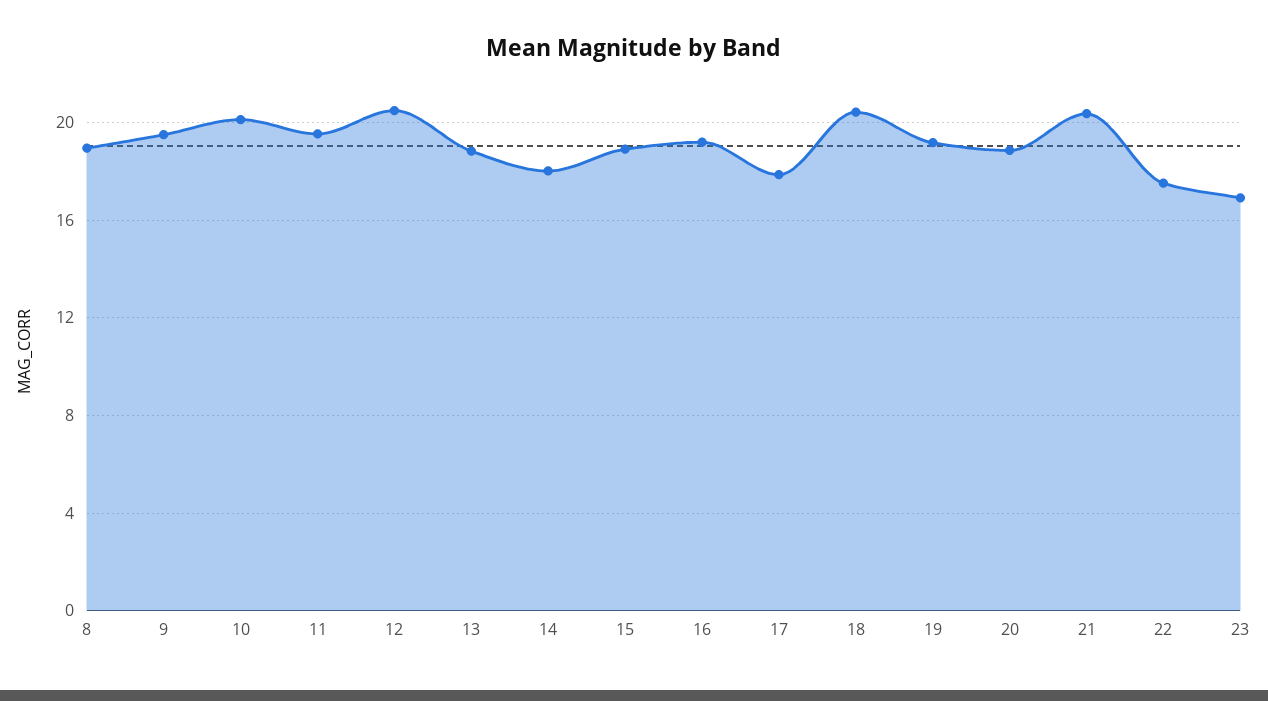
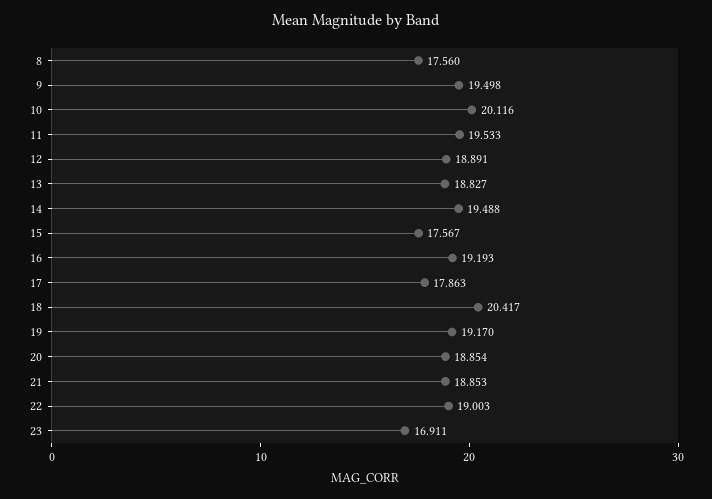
  {
-   "8": 19,
+   "8": 17.56,
    "9": 19.498,
    "10": 20.116,
    "11": 19.533,
-   "12": 20.5,
+   "12": 18.891,
    "13": 18.827,
-   "14": 18,
+   "14": 19.488,
-   "15": 19,
+   "15": 17.567,
    "16": 19.193,
    "17": 17.863,
    "18": 20.417,
    "19": 19.17,
    "20": 18.854,
-   "21": 20.5,
+   "21": 18.853,
-   "22": 17.5,
+   "22": 19.003,
    "23": 16.911
  }

